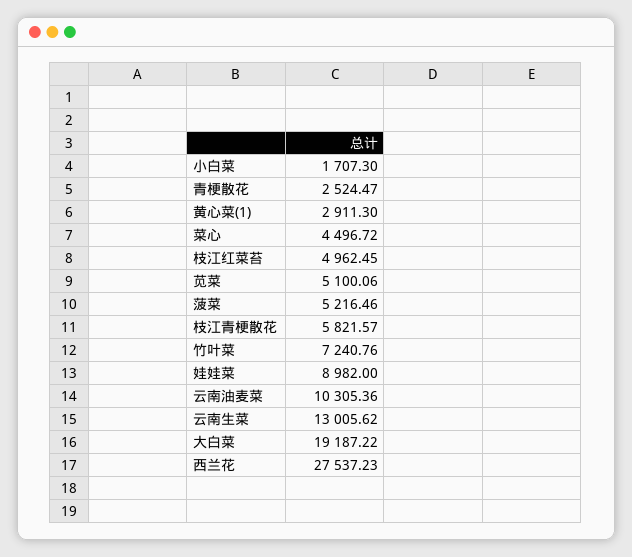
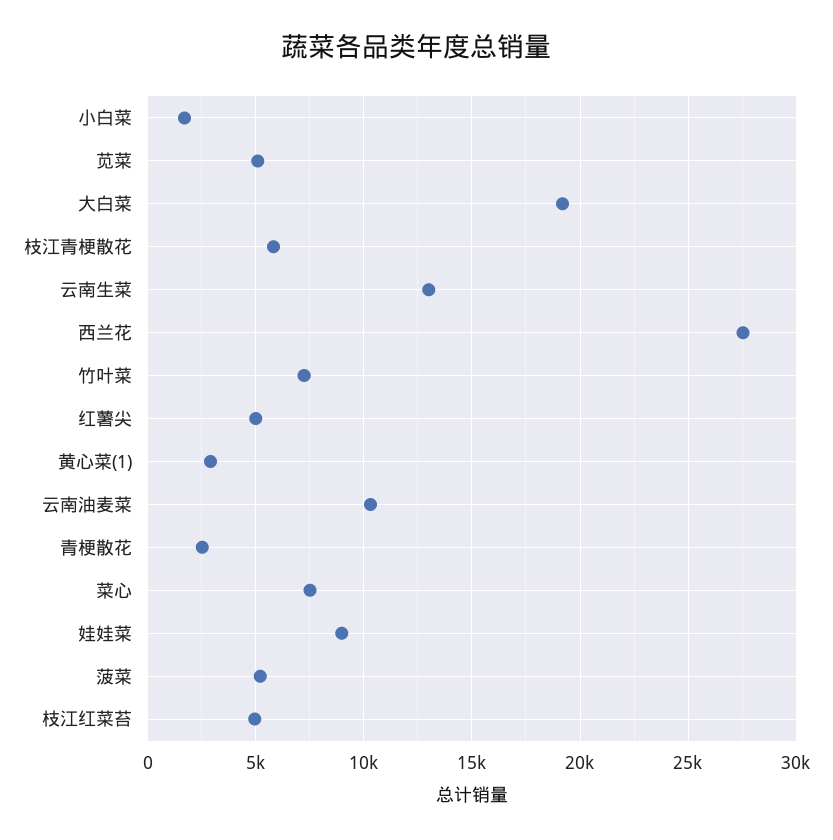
  {
    "小白菜": 1707.3,
    "青梗散花": 2524.47,
    "黄心菜(1)": 2911.3,
-   "菜心": 4496.72,
+   "菜心": 7500,
    "枝江红菜苔": 4962.45,
    "苋菜": 5100.06,
    "菠菜": 5216.46,
    "枝江青梗散花": 5821.57,
    "竹叶菜": 7240.76,
    "娃娃菜": 8982,
    "云南油麦菜": 10305.36,
    "云南生菜": 13005.62,
    "大白菜": 19187.22,
-   "西兰花": 27537.23
+   "西兰花": 27537.23,
+   "红薯尖": 5000
  }

